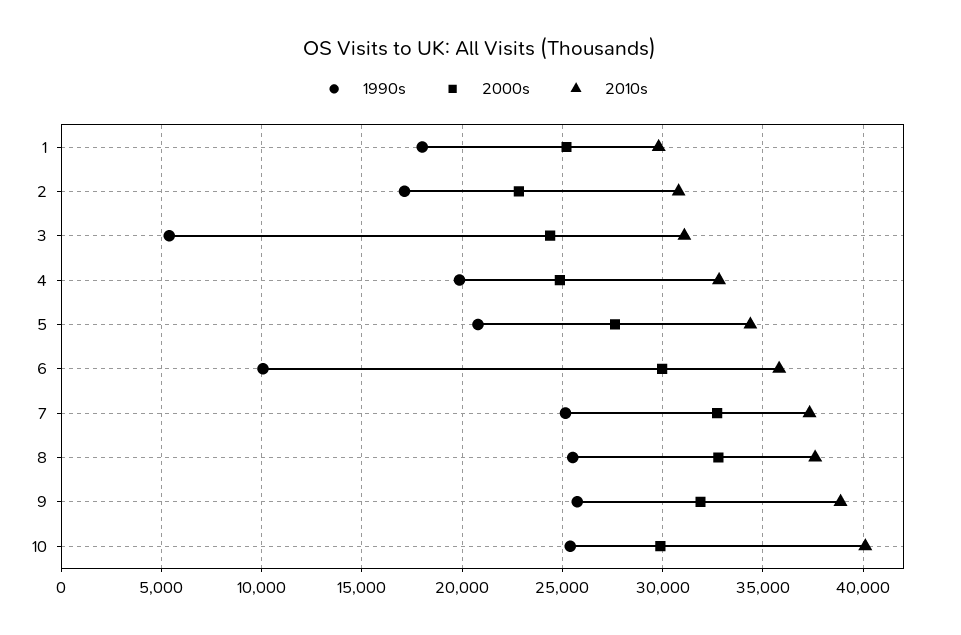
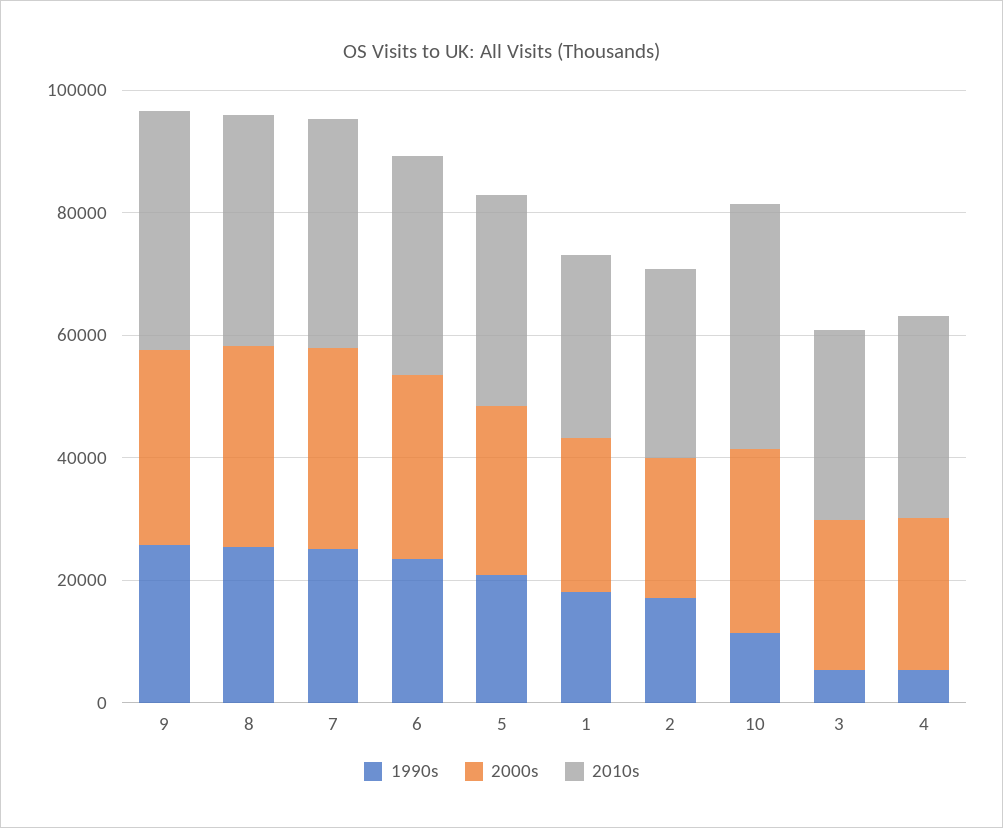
  {
    "1990s": {
      "1": 18000,
      "2": 17000,
      "3": 5500,
-     "4": 20000,
+     "4": 5000,
      "5": 21000,
-     "6": 10000,
+     "6": 25000,
      "7": 25000,
      "8": 25500,
      "9": 25500,
-     "10": 25500
+     "10": 10000
    },
    "2000s": {
      "1": 25000,
      "2": 23000,
      "3": 24500,
      "4": 25000,
      "5": 27500,
      "6": 30000,
      "7": 32500,
      "8": 33000,
      "9": 32000,
      "10": 30000
    },
    "2010s": {
      "1": 30000,
      "2": 31000,
      "3": 31000,
      "4": 33000,
      "5": 34500,
      "6": 36000,
      "7": 37500,
      "8": 37500,
      "9": 39000,
      "10": 40000
    }
  }

